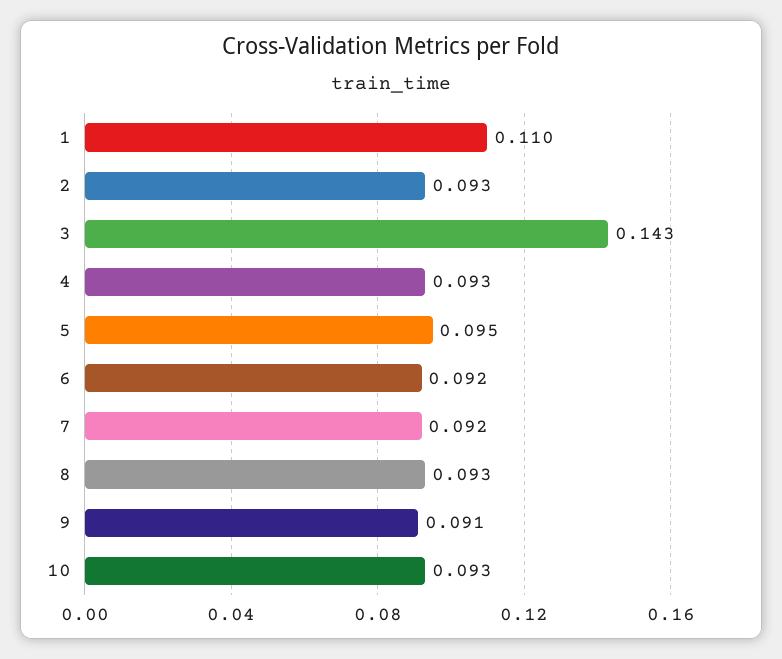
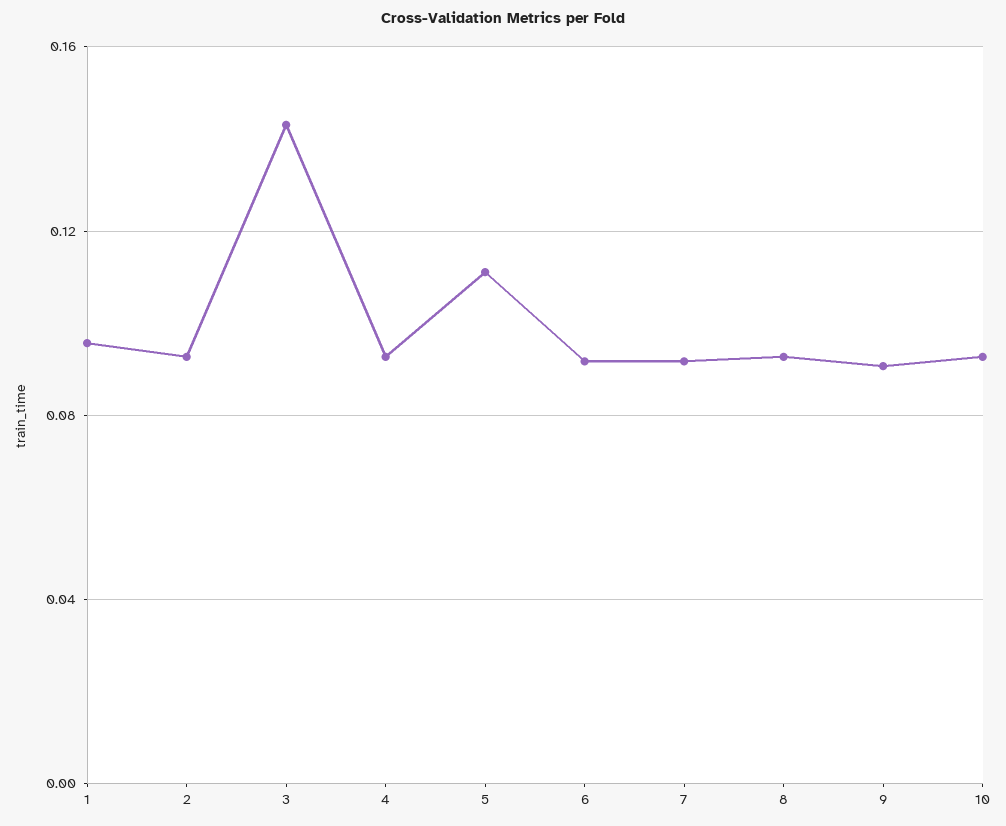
  {
-   "1": 0.11,
+   "1": 0.095,
    "2": 0.093,
    "3": 0.143,
    "4": 0.093,
-   "5": 0.095,
+   "5": 0.11,
    "6": 0.092,
    "7": 0.092,
    "8": 0.093,
    "9": 0.091,
    "10": 0.093
  }

